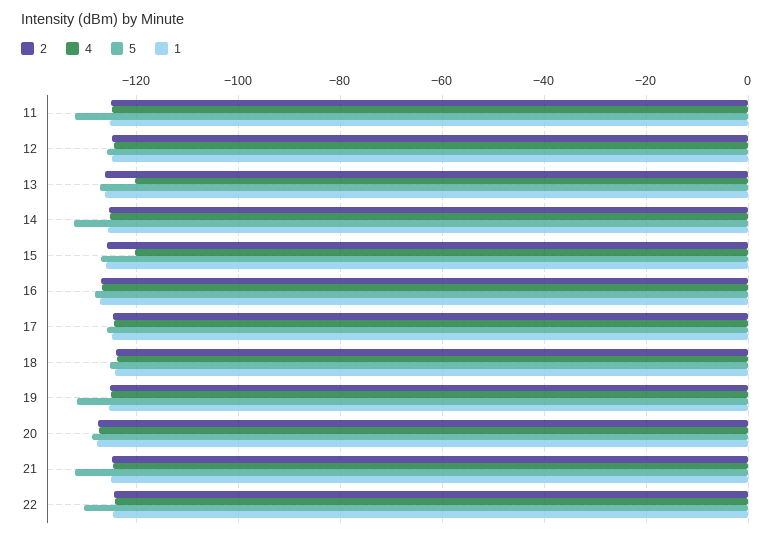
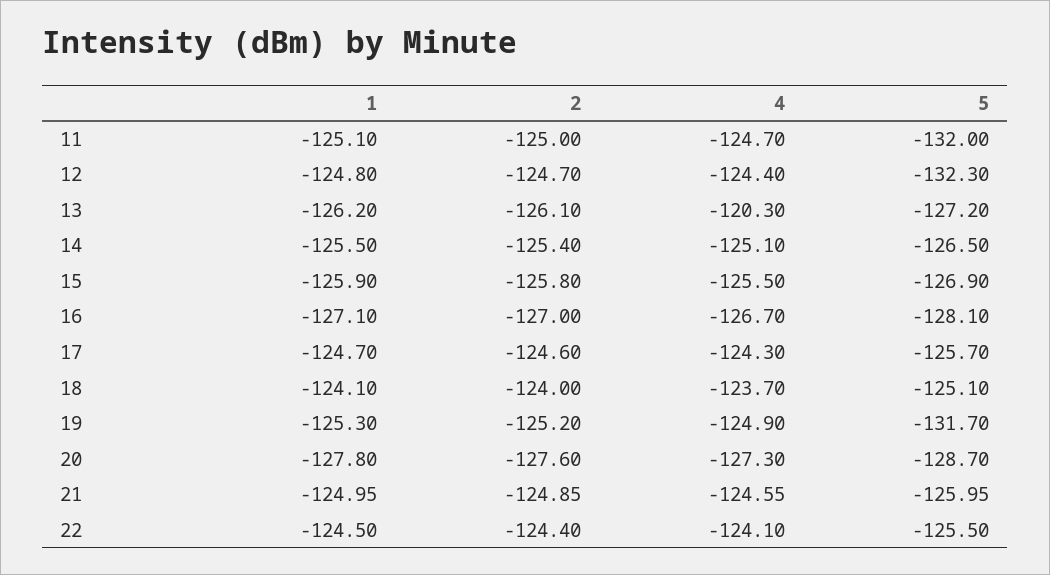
  {
    "2": {
      "11": -125,
      "12": -124.7,
      "13": -126.1,
      "14": -125.4,
      "15": -125.8,
      "16": -127,
      "17": -124.6,
      "18": -124,
      "19": -125.2,
      "20": -127.6,
      "21": -124.85,
      "22": -124.4
    },
    "4": {
      "11": -124.7,
      "12": -124.4,
      "13": -120.3,
      "14": -125.1,
-     "15": -120,
+     "15": -125.5,
      "16": -126.7,
      "17": -124.3,
      "18": -123.7,
      "19": -124.9,
      "20": -127.3,
      "21": -124.55,
      "22": -124.1
    },
    "5": {
      "11": -132,
-     "12": -126,
+     "12": -132.3,
      "13": -127.2,
-     "14": -132,
+     "14": -126.5,
      "15": -126.9,
      "16": -128.1,
      "17": -125.7,
      "18": -125.1,
      "19": -131.7,
      "20": -128.7,
-     "21": -132,
+     "21": -125.95,
-     "22": -130
+     "22": -125.5
    },
    "1": {
      "11": -125.1,
      "12": -124.8,
      "13": -126.2,
      "14": -125.5,
      "15": -125.9,
      "16": -127.1,
      "17": -124.7,
      "18": -124.1,
      "19": -125.3,
      "20": -127.8,
      "21": -124.95,
      "22": -124.5
    }
  }

